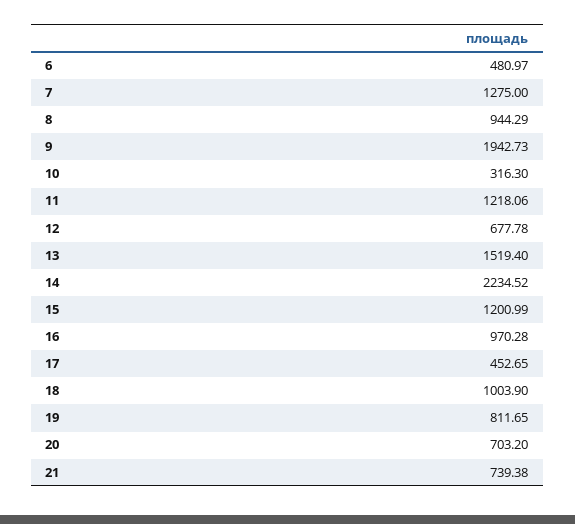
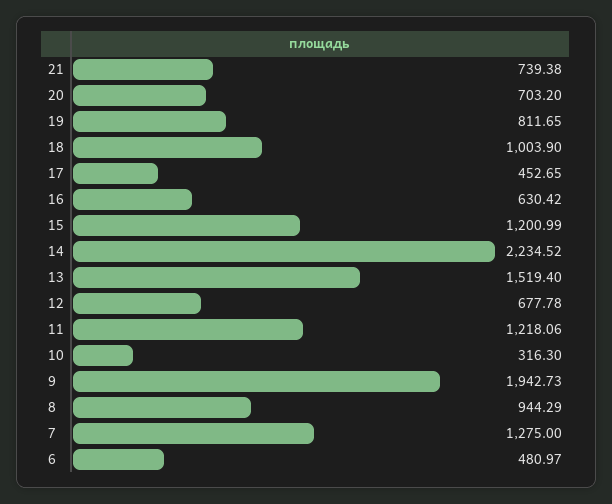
  {
    "6": 480.97,
    "7": 1275,
    "8": 944.29,
    "9": 1942.73,
    "10": 316.3,
    "11": 1218.06,
    "12": 677.78,
    "13": 1519.4,
    "14": 2234.52,
    "15": 1200.99,
-   "16": 970.28,
+   "16": 630.42,
    "17": 452.65,
    "18": 1003.9,
    "19": 811.65,
    "20": 703.2,
    "21": 739.38
  }

